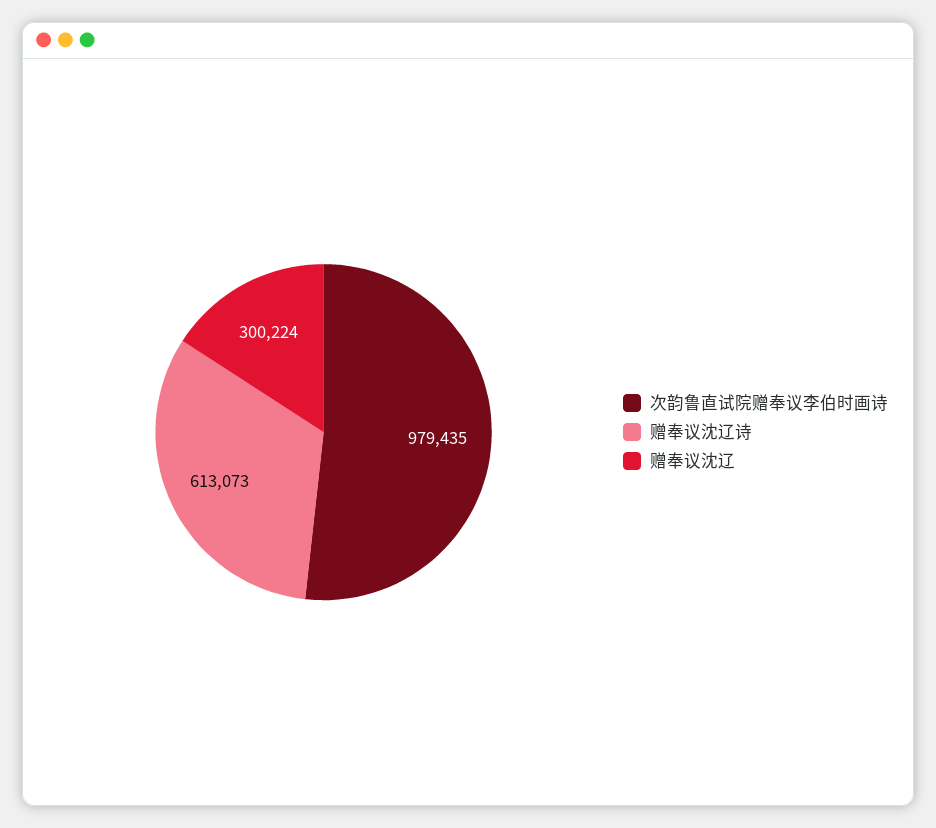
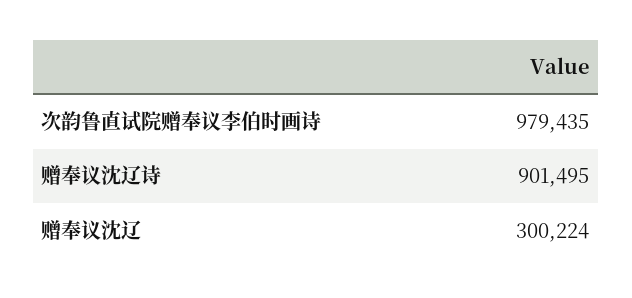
  {
    "次韵鲁直试院赠奉议李伯时画诗": 979435,
-   "赠奉议沈辽诗": 613073,
+   "赠奉议沈辽诗": 901495,
    "赠奉议沈辽": 300224
  }

